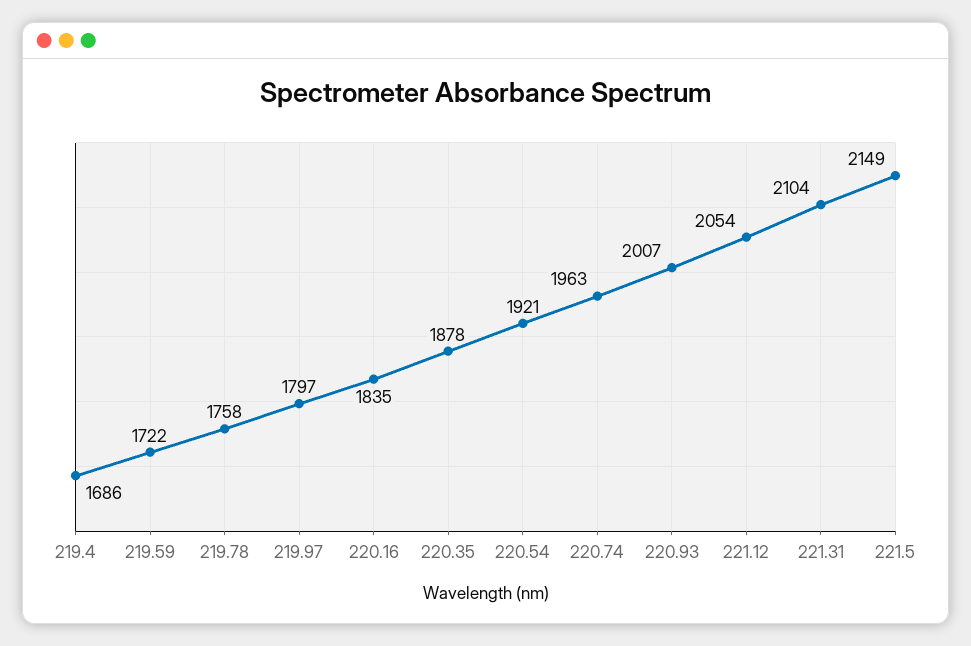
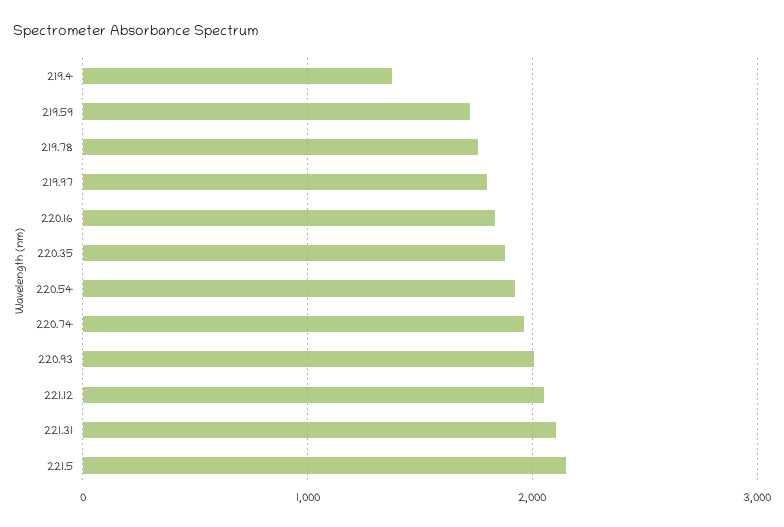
  {
-   "219.4": 1686,
+   "219.4": 1400,
    "219.59": 1722,
    "219.78": 1758,
    "219.97": 1797,
    "220.16": 1835,
    "220.35": 1878,
    "220.54": 1921,
    "220.74": 1963,
    "220.93": 2007,
    "221.12": 2054,
    "221.31": 2104,
    "221.5": 2149
  }

